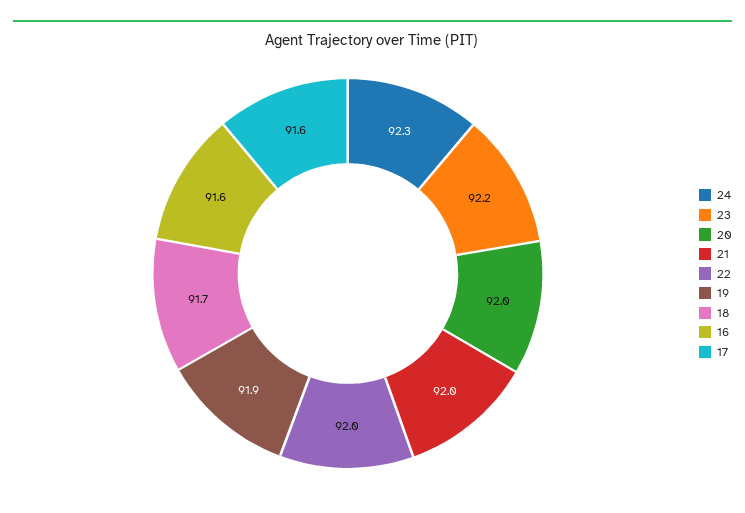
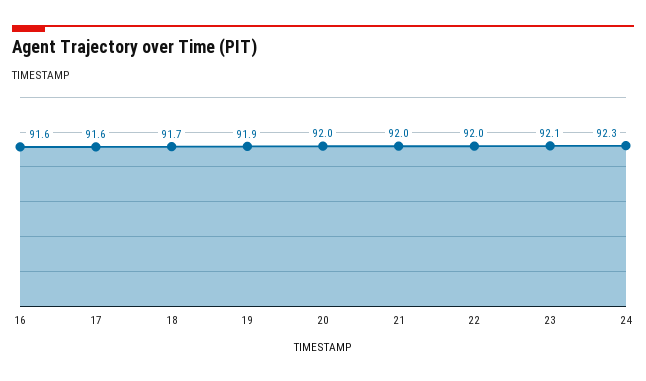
  {
    "24": 92.3,
-   "23": 92.2,
+   "23": 92.1,
    "20": 92,
    "21": 92,
    "22": 92,
    "19": 91.9,
    "18": 91.7,
    "16": 91.6,
    "17": 91.6
  }

